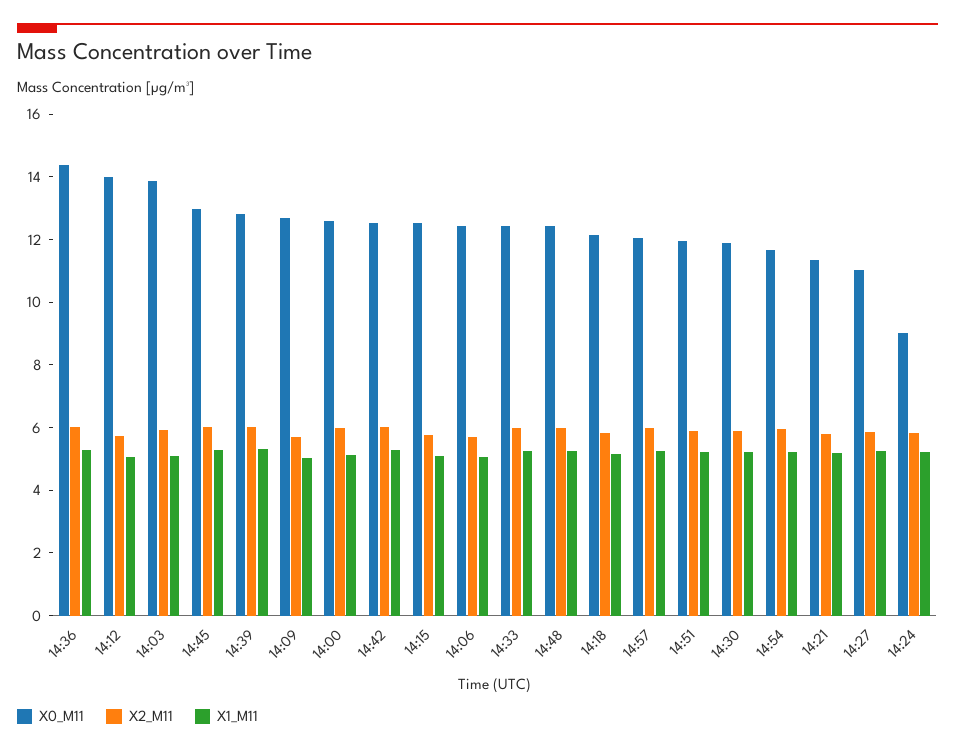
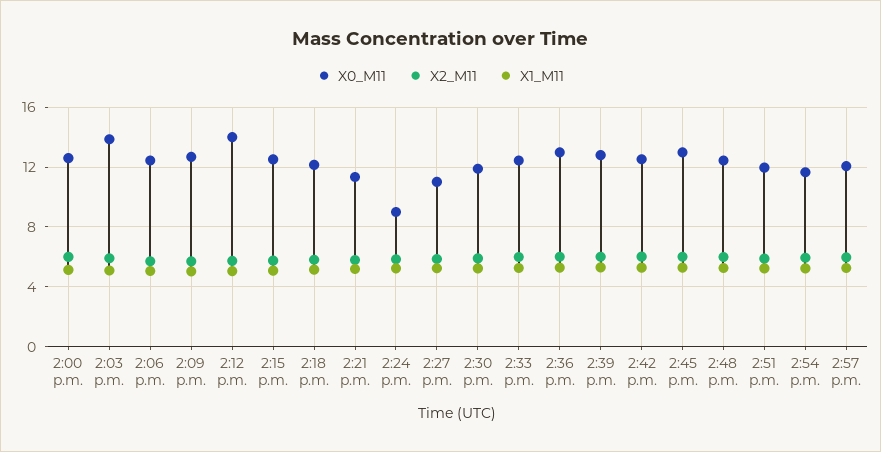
  {
    "X0_M11": {
-     "14:36": 14.5,
+     "14:36": 13,
      "14:12": 14,
      "14:03": 14,
      "14:45": 13,
      "14:39": 13,
      "14:09": 12.5,
      "14:00": 12.5,
      "14:42": 12.5,
      "14:15": 12.5,
      "14:06": 12.5,
      "14:33": 12.5,
      "14:48": 12.5,
      "14:18": 12,
      "14:57": 12,
      "14:51": 12,
      "14:30": 12,
      "14:54": 11.5,
      "14:21": 11.5,
      "14:27": 11,
      "14:24": 9
    },
    "X2_M11": {
      "14:36": 6,
      "14:12": 5.5,
      "14:03": 6,
      "14:45": 6,
      "14:39": 6,
      "14:09": 5.5,
      "14:00": 6,
      "14:42": 6,
      "14:15": 6,
      "14:06": 5.5,
      "14:33": 6,
      "14:48": 6,
      "14:18": 6,
      "14:57": 6,
      "14:51": 6,
      "14:30": 6,
      "14:54": 6,
      "14:21": 6,
      "14:27": 6,
      "14:24": 6
    },
    "X1_M11": {
      "14:36": 5.5,
      "14:12": 5,
      "14:03": 5,
      "14:45": 5.5,
      "14:39": 5.5,
      "14:09": 5,
      "14:00": 5,
      "14:42": 5.5,
      "14:15": 5,
      "14:06": 5,
      "14:33": 5.5,
      "14:48": 5.5,
      "14:18": 5,
      "14:57": 5.5,
      "14:51": 5,
      "14:30": 5,
      "14:54": 5,
      "14:21": 5,
      "14:27": 5,
      "14:24": 5
    }
  }

